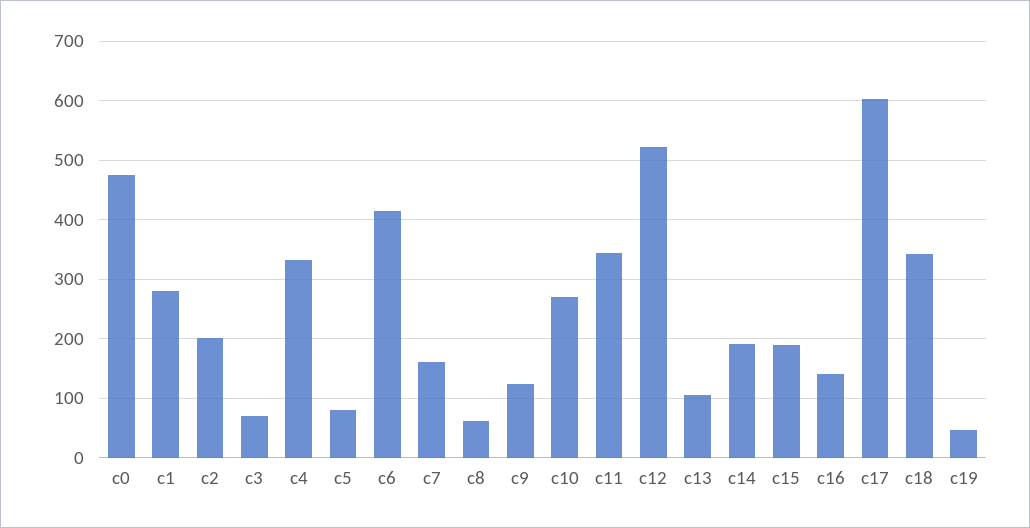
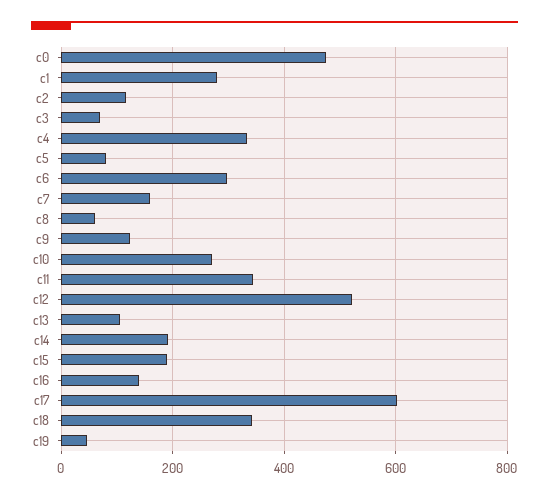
  {
    "c0": 480,
    "c1": 280,
-   "c2": 200,
+   "c2": 120,
    "c3": 80,
    "c4": 340,
    "c5": 80,
-   "c6": 420,
+   "c6": 300,
    "c7": 160,
    "c8": 60,
    "c9": 120,
    "c10": 280,
    "c11": 340,
    "c12": 520,
    "c13": 100,
    "c14": 200,
    "c15": 180,
    "c16": 140,
    "c17": 600,
    "c18": 340,
    "c19": 40
  }

